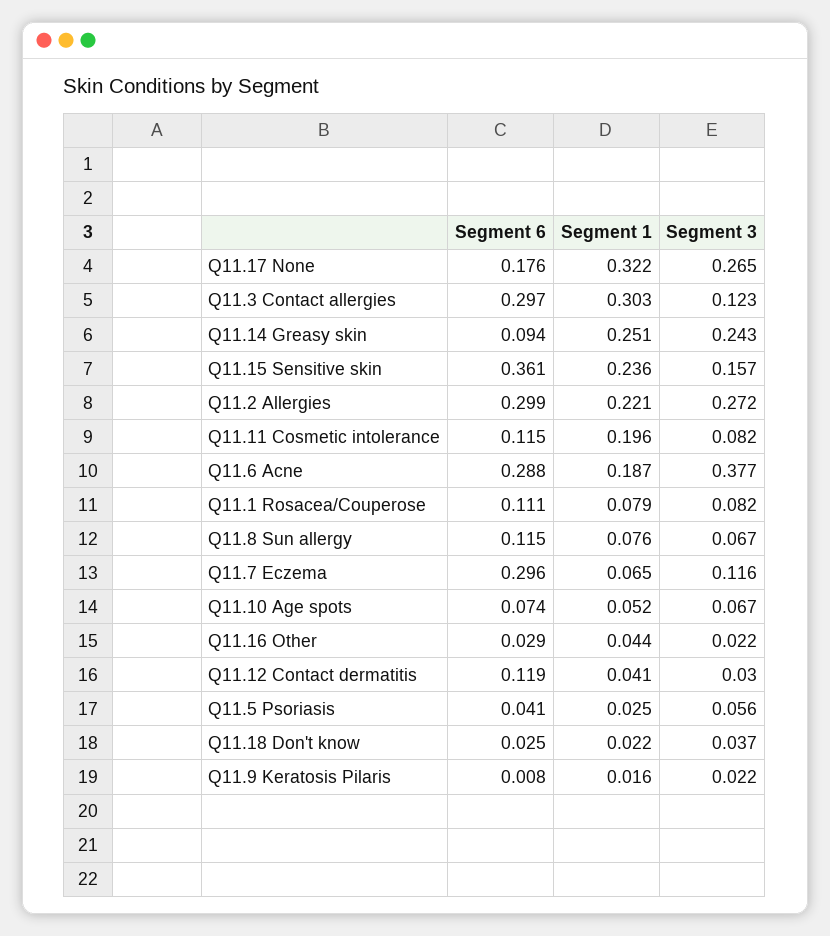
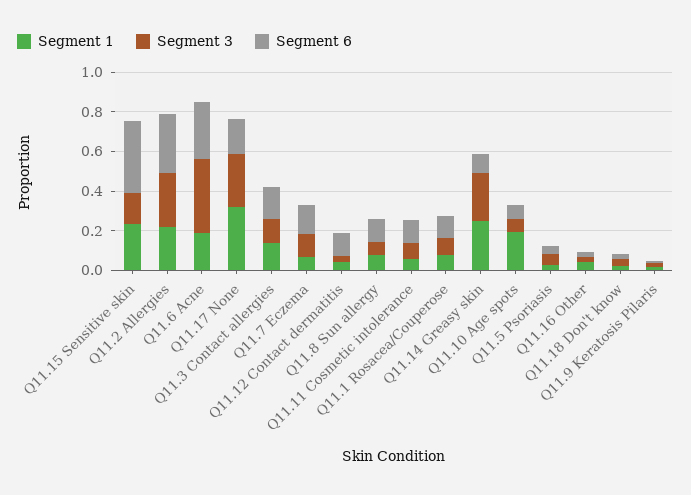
  {
    "Segment 6": {
      "Q11.17 None": 0.176,
-     "Q11.3 Contact allergies": 0.297,
+     "Q11.3 Contact allergies": 0.15,
      "Q11.14 Greasy skin": 0.094,
      "Q11.15 Sensitive skin": 0.361,
      "Q11.2 Allergies": 0.299,
      "Q11.11 Cosmetic intolerance": 0.115,
      "Q11.6 Acne": 0.288,
      "Q11.1 Rosacea/Couperose": 0.111,
      "Q11.8 Sun allergy": 0.115,
-     "Q11.7 Eczema": 0.296,
+     "Q11.7 Eczema": 0.15,
      "Q11.10 Age spots": 0.074,
      "Q11.16 Other": 0.029,
      "Q11.12 Contact dermatitis": 0.119,
      "Q11.5 Psoriasis": 0.041,
      "Q11.18 Don't know": 0.025,
      "Q11.9 Keratosis Pilaris": 0.008
    },
    "Segment 1": {
      "Q11.17 None": 0.322,
-     "Q11.3 Contact allergies": 0.303,
+     "Q11.3 Contact allergies": 0.15,
      "Q11.14 Greasy skin": 0.251,
      "Q11.15 Sensitive skin": 0.236,
      "Q11.2 Allergies": 0.221,
-     "Q11.11 Cosmetic intolerance": 0.196,
+     "Q11.11 Cosmetic intolerance": 0.05,
      "Q11.6 Acne": 0.187,
      "Q11.1 Rosacea/Couperose": 0.079,
      "Q11.8 Sun allergy": 0.076,
      "Q11.7 Eczema": 0.065,
-     "Q11.10 Age spots": 0.052,
+     "Q11.10 Age spots": 0.2,
      "Q11.16 Other": 0.044,
      "Q11.12 Contact dermatitis": 0.041,
      "Q11.5 Psoriasis": 0.025,
      "Q11.18 Don't know": 0.022,
      "Q11.9 Keratosis Pilaris": 0.016
    },
    "Segment 3": {
      "Q11.17 None": 0.265,
      "Q11.3 Contact allergies": 0.123,
      "Q11.14 Greasy skin": 0.243,
      "Q11.15 Sensitive skin": 0.157,
      "Q11.2 Allergies": 0.272,
      "Q11.11 Cosmetic intolerance": 0.082,
      "Q11.6 Acne": 0.377,
      "Q11.1 Rosacea/Couperose": 0.082,
      "Q11.8 Sun allergy": 0.067,
      "Q11.7 Eczema": 0.116,
      "Q11.10 Age spots": 0.067,
      "Q11.16 Other": 0.022,
      "Q11.12 Contact dermatitis": 0.03,
      "Q11.5 Psoriasis": 0.056,
      "Q11.18 Don't know": 0.037,
      "Q11.9 Keratosis Pilaris": 0.022
    }
  }

